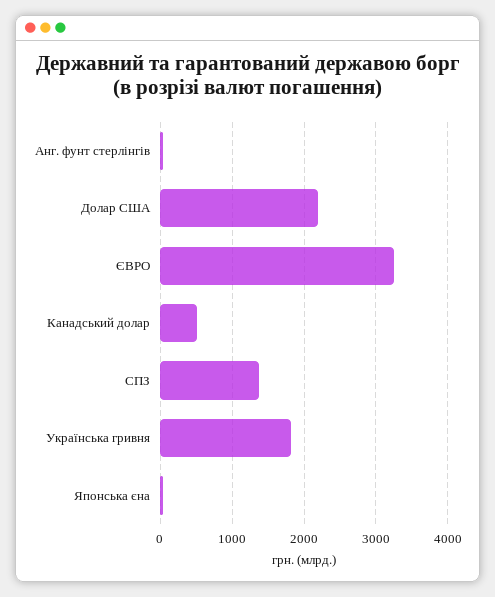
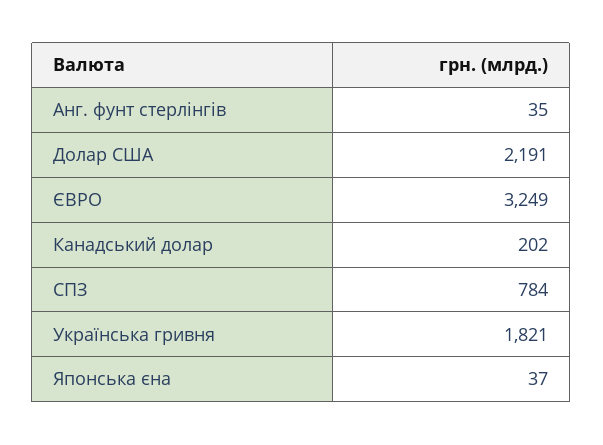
  {
    "Анг. фунт стерлінгів": 35,
    "Долар США": 2191,
    "ЄВРО": 3249,
-   "Канадський долар": 500,
+   "Канадський долар": 202,
-   "СПЗ": 1400,
+   "СПЗ": 784,
    "Українська гривня": 1821,
    "Японська єна": 37
  }

